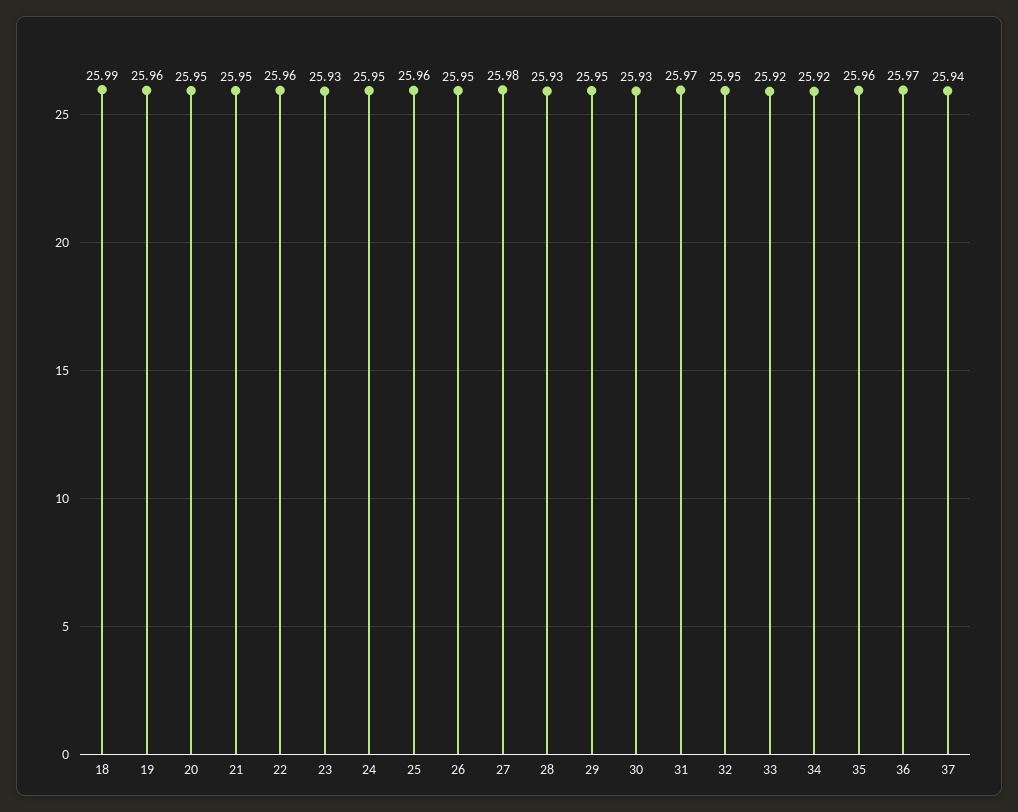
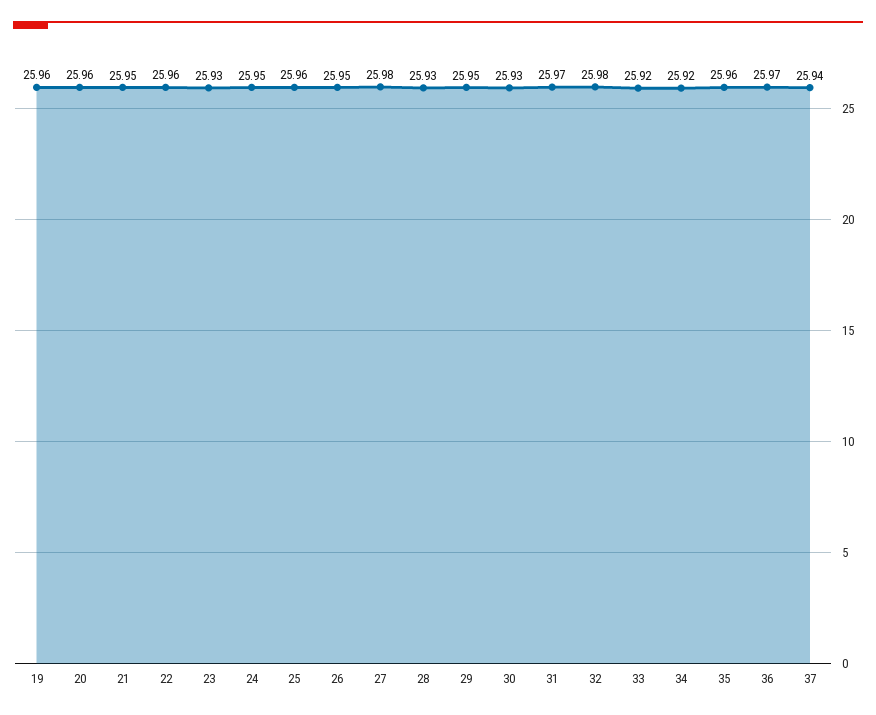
  {
-   "18": 25.99,
    "19": 25.96,
-   "20": 25.95,
+   "20": 25.96,
    "21": 25.95,
    "22": 25.96,
    "23": 25.93,
    "24": 25.95,
    "25": 25.96,
    "26": 25.95,
    "27": 25.98,
    "28": 25.93,
    "29": 25.95,
    "30": 25.93,
    "31": 25.97,
-   "32": 25.95,
+   "32": 25.98,
    "33": 25.92,
    "34": 25.92,
    "35": 25.96,
    "36": 25.97,
    "37": 25.94
  }

